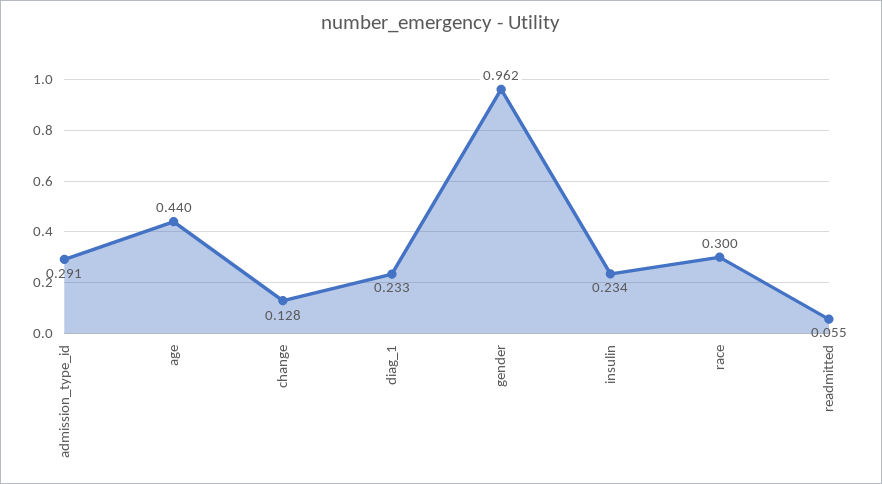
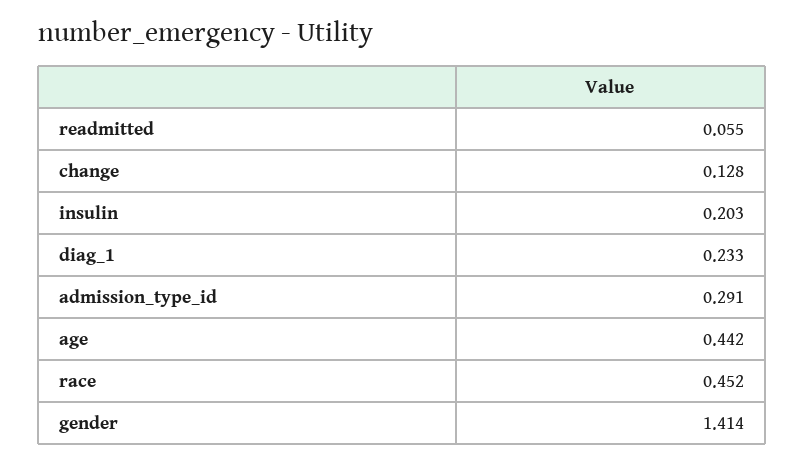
  {
    "admission_type_id": 0.291,
-   "age": 0.44,
+   "age": 0.442,
    "change": 0.128,
    "diag_1": 0.233,
-   "gender": 0.962,
+   "gender": 1.414,
-   "insulin": 0.234,
+   "insulin": 0.203,
-   "race": 0.3,
+   "race": 0.452,
    "readmitted": 0.055
  }

